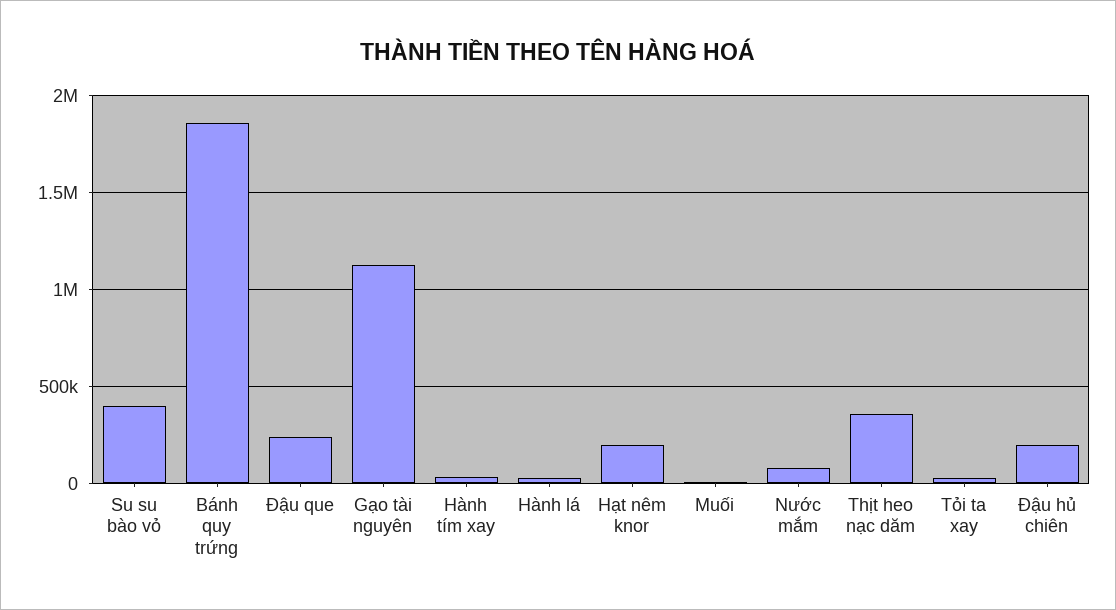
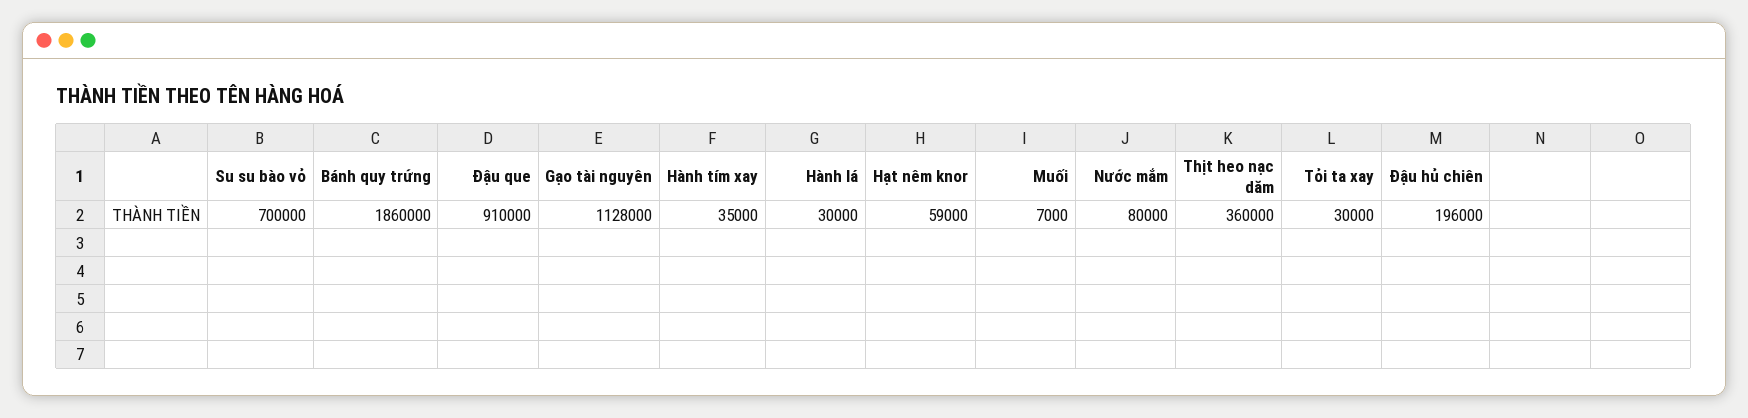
  {
-   "Su su bào vỏ": 400000,
+   "Su su bào vỏ": 700000,
    "Bánh quy trứng": 1860000,
-   "Đậu que": 250000,
+   "Đậu que": 910000,
    "Gạo tài nguyên": 1128000,
    "Hành tím xay": 35000,
    "Hành lá": 30000,
-   "Hạt nêm knor": 200000,
+   "Hạt nêm knor": 59000,
    "Muối": 7000,
    "Nước mắm": 80000,
    "Thịt heo nạc dăm": 360000,
    "Tỏi ta xay": 30000,
    "Đậu hủ chiên": 196000
  }

